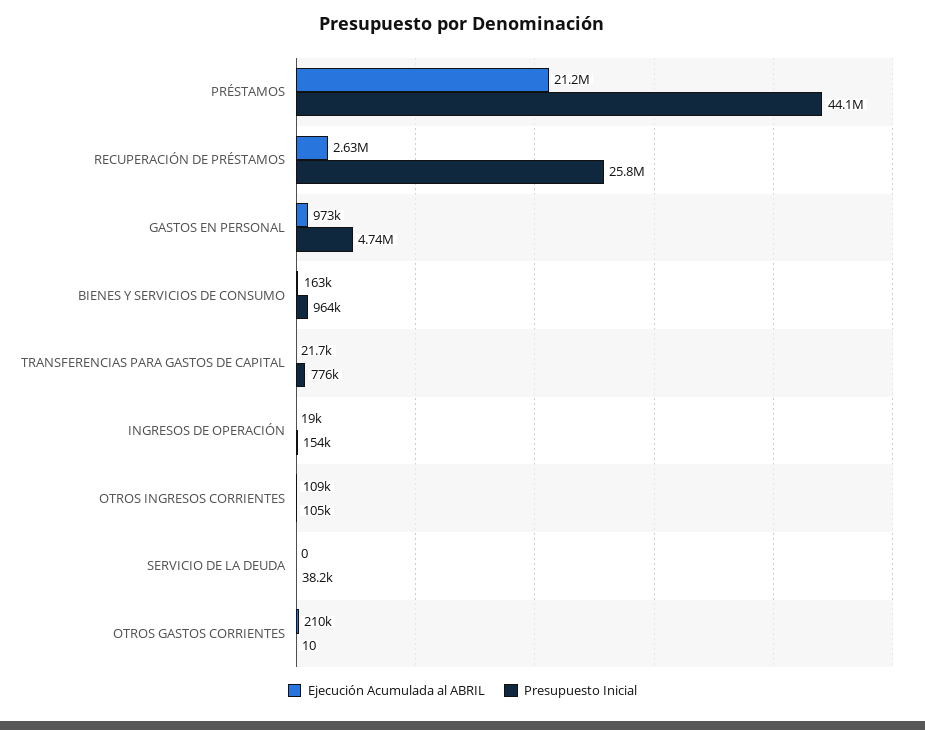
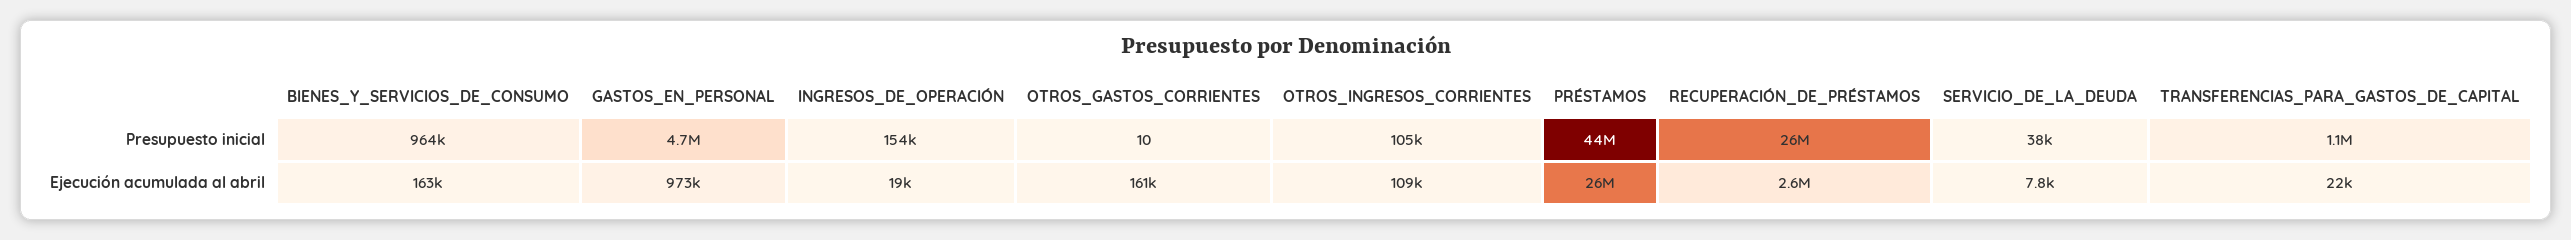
  {
    "Ejecución Acumulada al ABRIL": {
-     "PRÉSTAMOS": 21200000,
+     "PRÉSTAMOS": 26000000,
      "RECUPERACIÓN DE PRÉSTAMOS": 2630000,
      "GASTOS EN PERSONAL": 973000,
      "BIENES Y SERVICIOS DE CONSUMO": 163000,
      "TRANSFERENCIAS PARA GASTOS DE CAPITAL": 21700,
      "INGRESOS DE OPERACIÓN": 19000,
      "OTROS INGRESOS CORRIENTES": 109000,
-     "SERVICIO DE LA DEUDA": 0,
+     "SERVICIO DE LA DEUDA": 7800,
-     "OTROS GASTOS CORRIENTES": 210000
+     "OTROS GASTOS CORRIENTES": 161000
    },
    "Presupuesto Inicial": {
      "PRÉSTAMOS": 44100000,
      "RECUPERACIÓN DE PRÉSTAMOS": 25800000,
      "GASTOS EN PERSONAL": 4740000,
      "BIENES Y SERVICIOS DE CONSUMO": 964000,
-     "TRANSFERENCIAS PARA GASTOS DE CAPITAL": 776000,
+     "TRANSFERENCIAS PARA GASTOS DE CAPITAL": 1100000,
      "INGRESOS DE OPERACIÓN": 154000,
      "OTROS INGRESOS CORRIENTES": 105000,
      "SERVICIO DE LA DEUDA": 38200,
      "OTROS GASTOS CORRIENTES": 10
    }
  }

